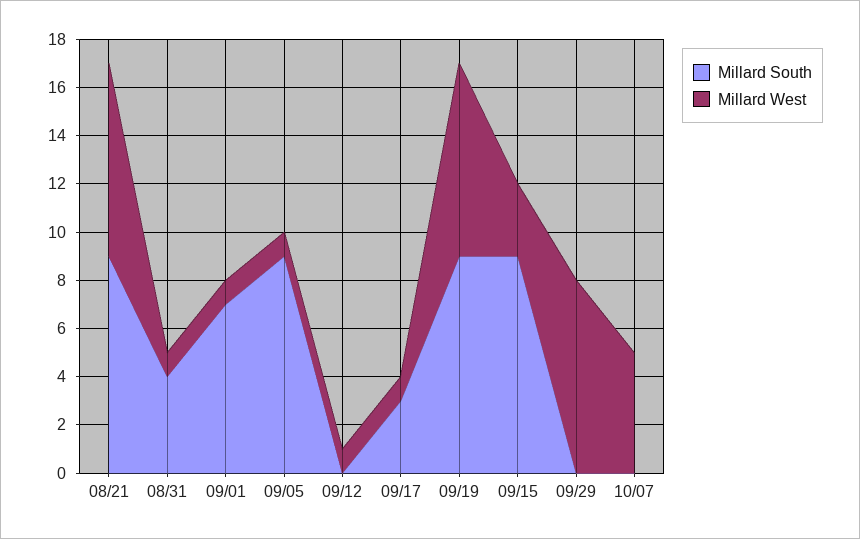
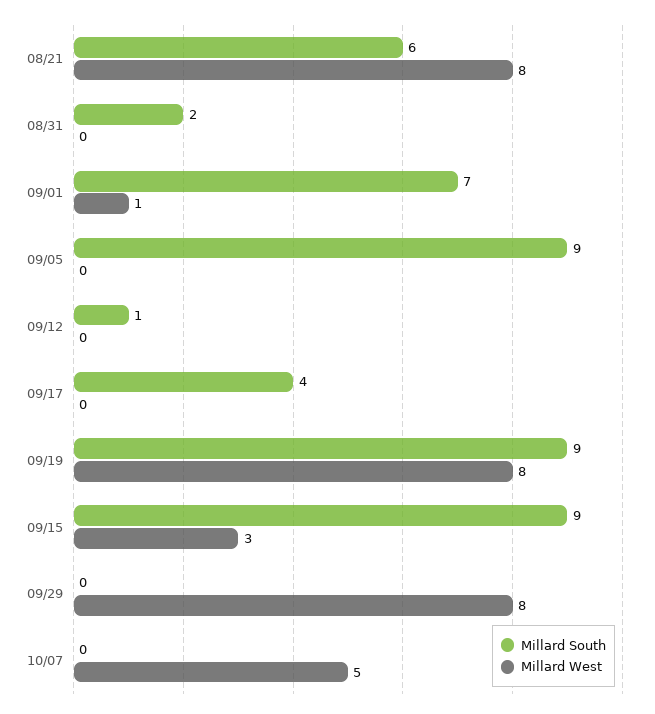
  {
    "Millard South": {
-     "08/21": 9,
+     "08/21": 6,
-     "08/31": 4,
+     "08/31": 2,
      "09/01": 7,
      "09/05": 9,
-     "09/12": 0,
+     "09/12": 1,
-     "09/17": 3,
+     "09/17": 4,
      "09/19": 9,
      "09/15": 9,
      "09/29": 0,
      "10/07": 0
    },
    "Millard West": {
      "08/21": 8,
-     "08/31": 1,
+     "08/31": 0,
      "09/01": 1,
-     "09/05": 1,
+     "09/05": 0,
-     "09/12": 1,
+     "09/12": 0,
-     "09/17": 1,
+     "09/17": 0,
      "09/19": 8,
      "09/15": 3,
      "09/29": 8,
      "10/07": 5
    }
  }

